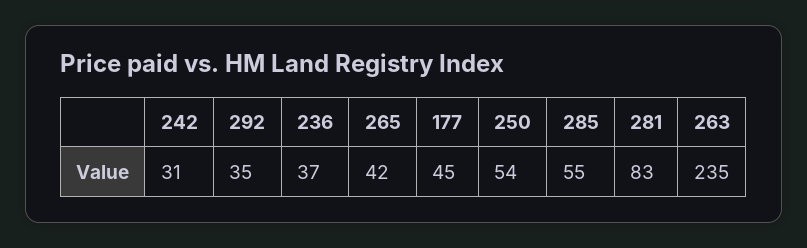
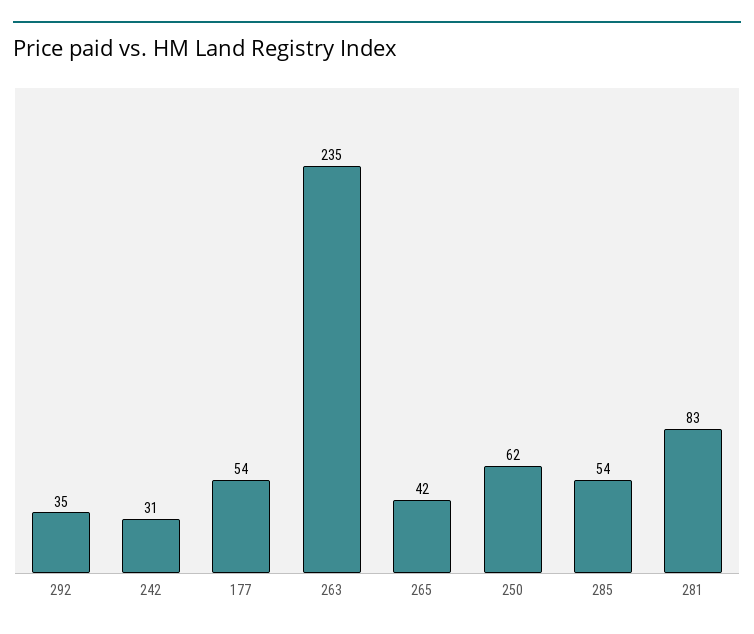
  {
    "242": 31,
    "292": 35,
-   "236": 37,
    "265": 42,
-   "177": 45,
+   "177": 54,
-   "250": 54,
+   "250": 62,
-   "285": 55,
+   "285": 54,
    "281": 83,
    "263": 235
  }

